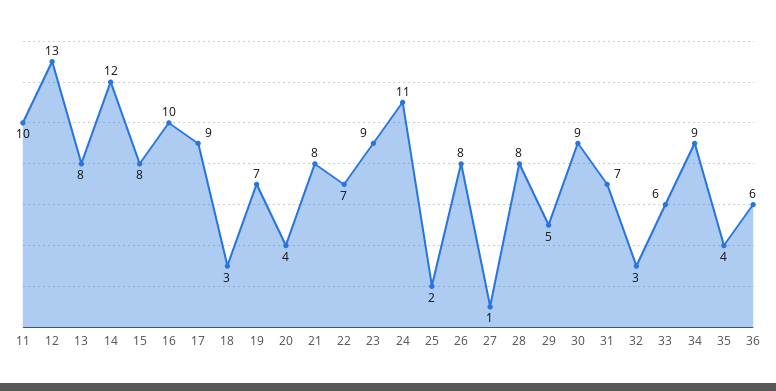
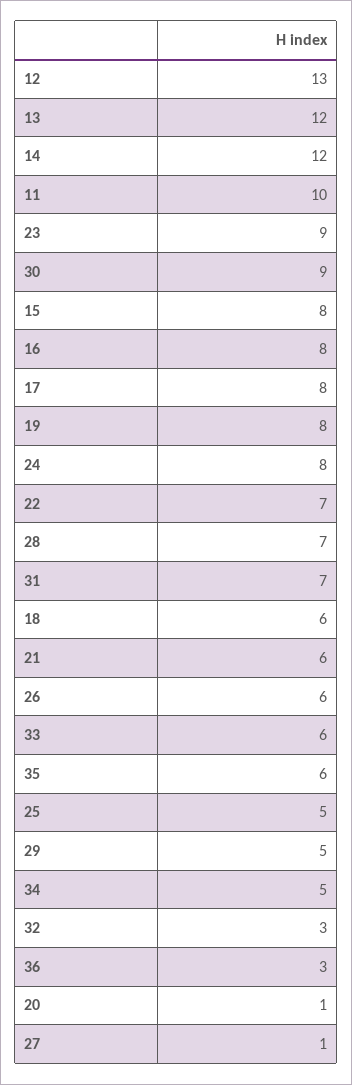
  {
    "11": 10,
    "12": 13,
-   "13": 8,
+   "13": 12,
    "14": 12,
    "15": 8,
-   "16": 10,
+   "16": 8,
-   "17": 9,
+   "17": 8,
-   "18": 3,
+   "18": 6,
-   "19": 7,
+   "19": 8,
-   "20": 4,
+   "20": 1,
-   "21": 8,
+   "21": 6,
    "22": 7,
    "23": 9,
-   "24": 11,
+   "24": 8,
-   "25": 2,
+   "25": 5,
-   "26": 8,
+   "26": 6,
    "27": 1,
-   "28": 8,
+   "28": 7,
    "29": 5,
    "30": 9,
    "31": 7,
    "32": 3,
    "33": 6,
-   "34": 9,
+   "34": 5,
-   "35": 4,
+   "35": 6,
-   "36": 6
+   "36": 3
  }

